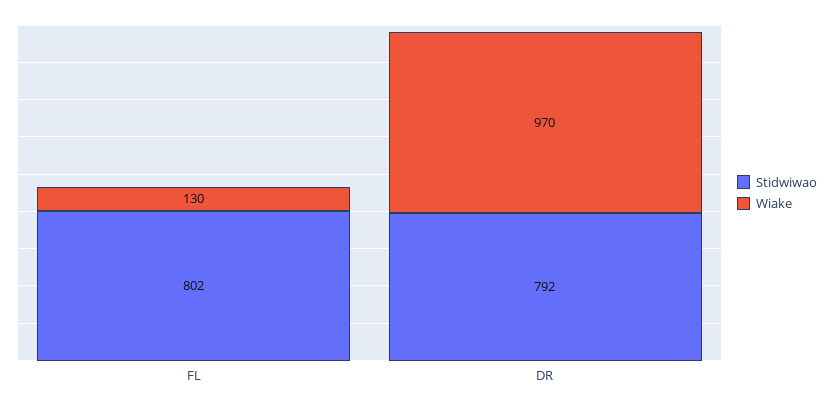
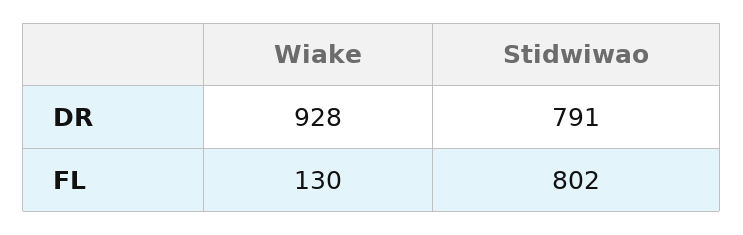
  {
    "Stidwiwao": {
      "FL": 802,
-     "DR": 792
+     "DR": 791
    },
    "Wiake": {
      "FL": 130,
-     "DR": 970
+     "DR": 928
    }
  }

